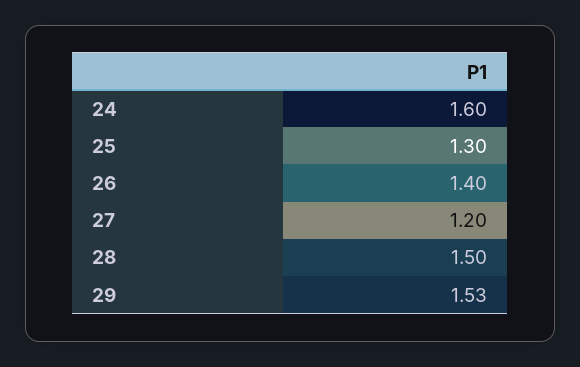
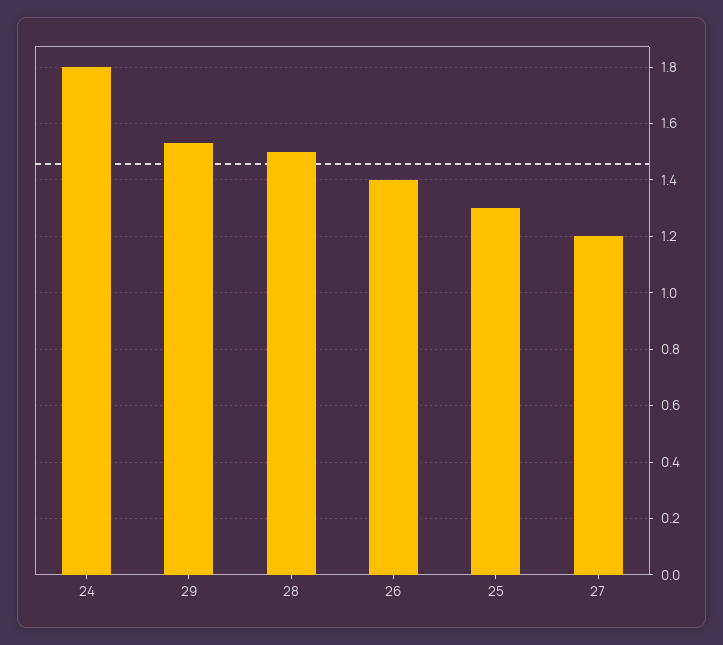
  {
-   "24": 1.6,
+   "24": 1.8,
    "25": 1.3,
    "26": 1.4,
    "27": 1.2,
    "28": 1.5,
    "29": 1.53
  }

